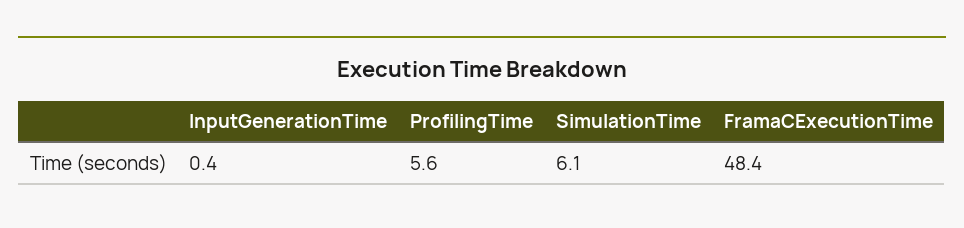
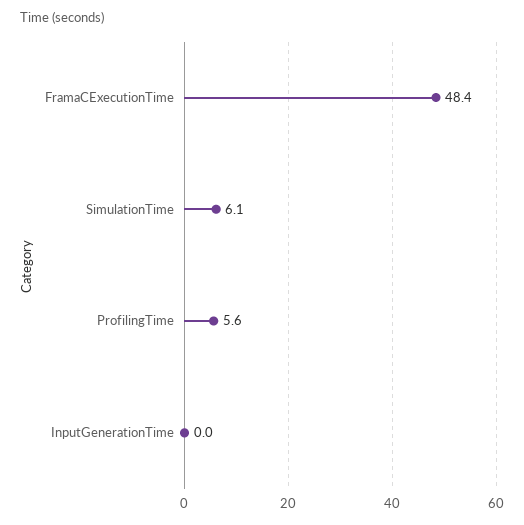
  {
-   "InputGenerationTime": 0.4,
+   "InputGenerationTime": 0,
    "ProfilingTime": 5.6,
    "SimulationTime": 6.1,
    "FramaCExecutionTime": 48.4
  }

